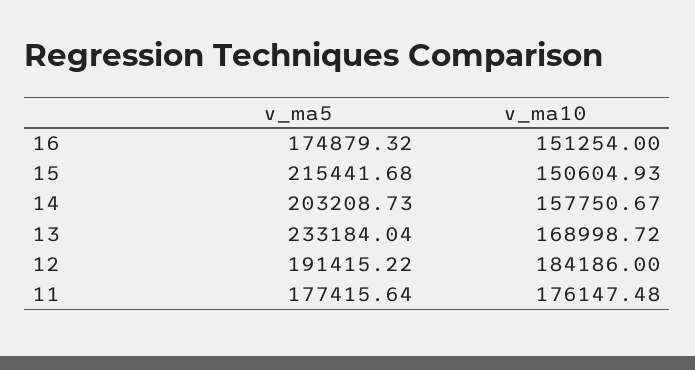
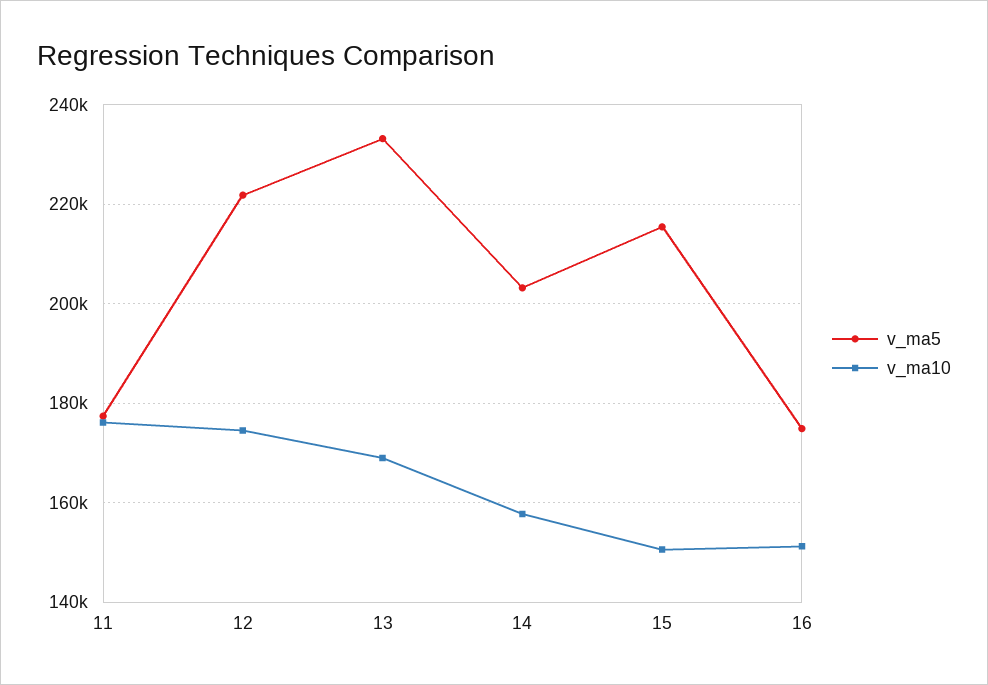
  {
    "v_ma5": {
      "16": 174879.32,
      "15": 215441.68,
      "14": 203208.73,
      "13": 233184.04,
-     "12": 191415.22,
+     "12": 222000,
      "11": 177415.64
    },
    "v_ma10": {
      "16": 151254,
      "15": 150604.93,
      "14": 157750.67,
      "13": 168998.72,
-     "12": 184186,
+     "12": 174000,
      "11": 176147.48
    }
  }

